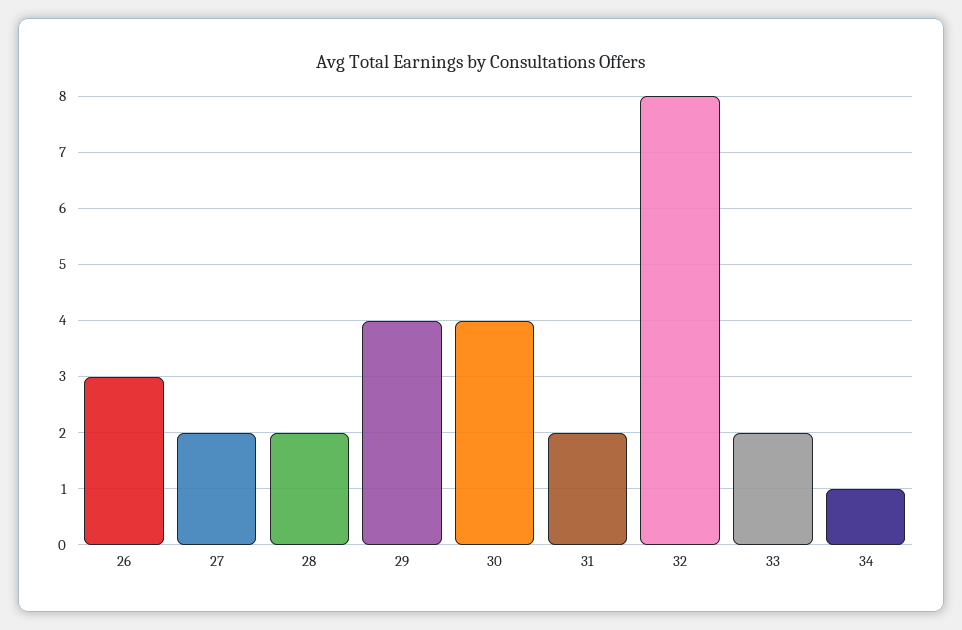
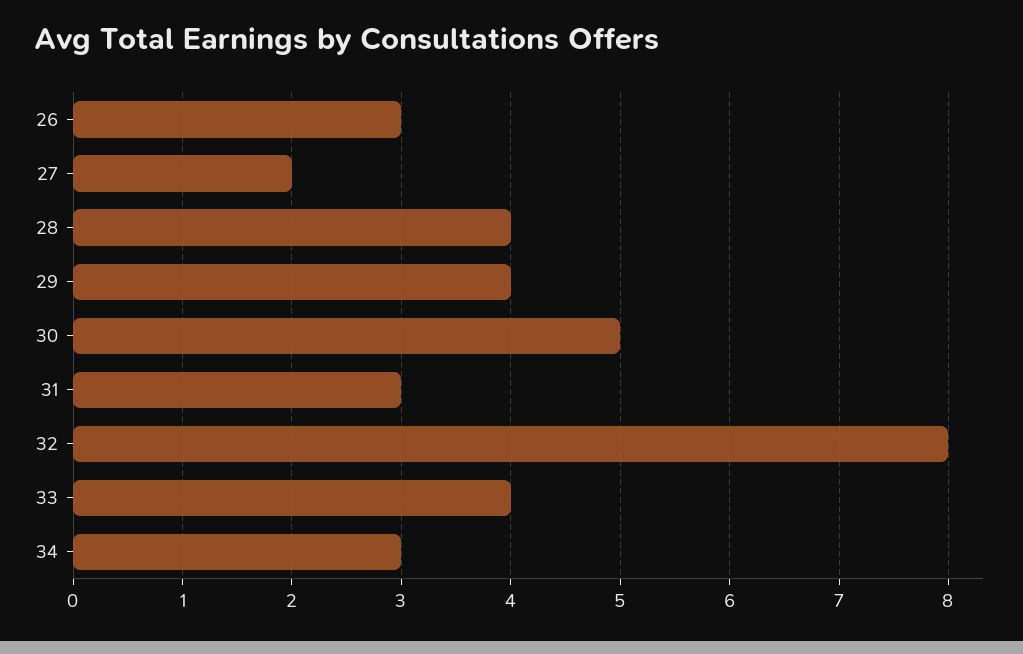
  {
    "26": 3,
    "27": 2,
-   "28": 2,
+   "28": 4,
    "29": 4,
-   "30": 4,
+   "30": 5,
-   "31": 2,
+   "31": 3,
    "32": 8,
-   "33": 2,
+   "33": 4,
-   "34": 1
+   "34": 3
  }

